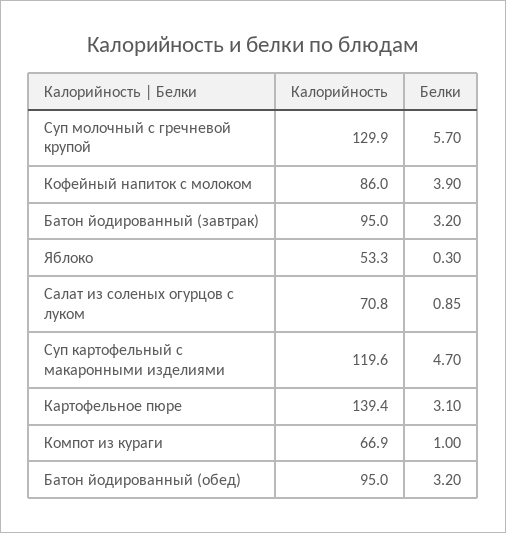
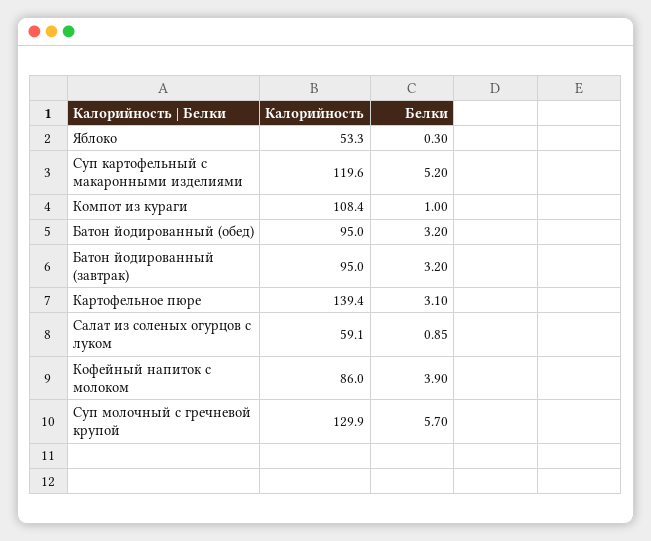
  {
    "Калорийность": {
      "Суп молочный с гречневой крупой": 129.9,
      "Кофейный напиток с молоком": 86,
      "Батон йодированный (завтрак)": 95,
      "Яблоко": 53.3,
-     "Салат из соленых огурцов с луком": 70.8,
+     "Салат из соленых огурцов с луком": 59.1,
      "Суп картофельный с макаронными изделиями": 119.6,
      "Картофельное пюре": 139.4,
-     "Компот из кураги": 66.9,
+     "Компот из кураги": 108.4,
      "Батон йодированный (обед)": 95
    },
    "Белки": {
      "Суп молочный с гречневой крупой": 5.7,
      "Кофейный напиток с молоком": 3.9,
      "Батон йодированный (завтрак)": 3.2,
      "Яблоко": 0.3,
      "Салат из соленых огурцов с луком": 0.85,
-     "Суп картофельный с макаронными изделиями": 4.7,
+     "Суп картофельный с макаронными изделиями": 5.2,
      "Картофельное пюре": 3.1,
      "Компот из кураги": 1,
      "Батон йодированный (обед)": 3.2
    }
  }

